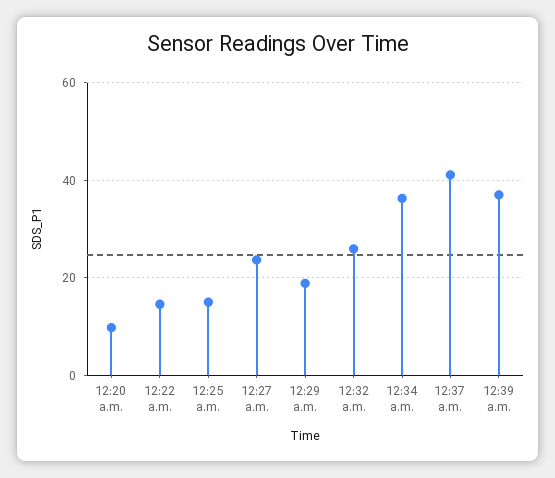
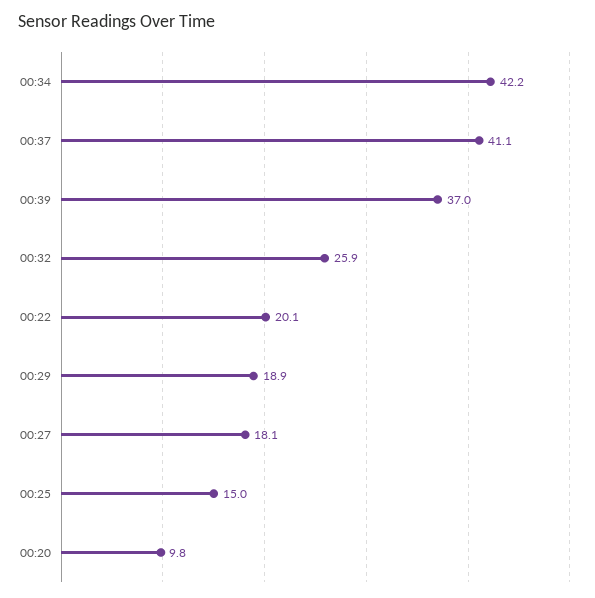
  {
    "12:20 a.m.": 9.8,
-   "12:22 a.m.": 14,
+   "12:22 a.m.": 20.1,
    "12:25 a.m.": 15,
-   "12:27 a.m.": 24,
+   "12:27 a.m.": 18.1,
    "12:29 a.m.": 18.9,
    "12:32 a.m.": 25.9,
-   "12:34 a.m.": 36,
+   "12:34 a.m.": 42.2,
    "12:37 a.m.": 41.1,
    "12:39 a.m.": 37
  }

